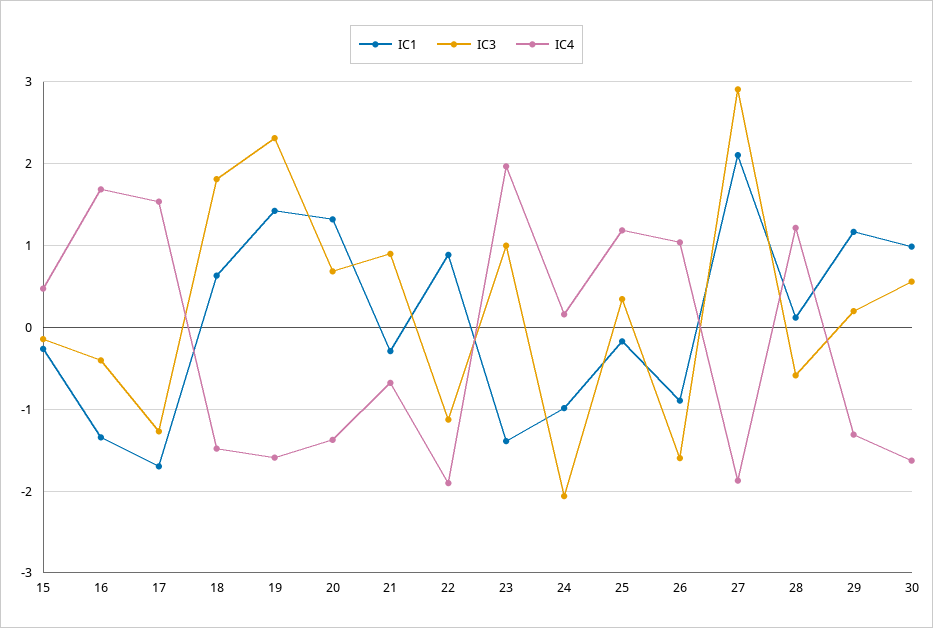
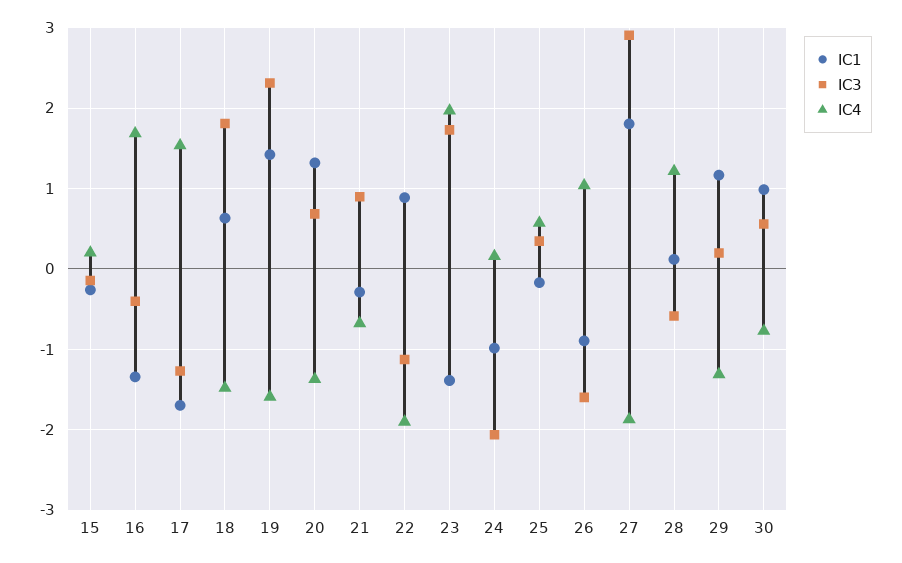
  {
    "IC1": {
      "15": -0.3,
      "16": -1.3,
      "17": -1.7,
      "18": 0.6,
      "19": 1.4,
      "20": 1.3,
      "21": -0.3,
      "22": 0.9,
      "23": -1.4,
      "24": -1,
      "25": -0.2,
      "26": -0.9,
-     "27": 2.1,
+     "27": 1.8,
      "28": 0.1,
      "29": 1.2,
      "30": 1
    },
    "IC3": {
      "15": -0.1,
      "16": -0.4,
      "17": -1.3,
      "18": 1.8,
      "19": 2.3,
      "20": 0.7,
      "21": 0.9,
      "22": -1.1,
-     "23": 1,
+     "23": 1.7,
      "24": -2.1,
      "25": 0.3,
      "26": -1.6,
      "27": 2.9,
      "28": -0.6,
      "29": 0.2,
      "30": 0.6
    },
    "IC4": {
-     "15": 0.5,
+     "15": 0.2,
      "16": 1.7,
      "17": 1.5,
      "18": -1.5,
      "19": -1.6,
      "20": -1.4,
      "21": -0.7,
      "22": -1.9,
      "23": 2,
      "24": 0.2,
-     "25": 1.2,
+     "25": 0.6,
      "26": 1,
      "27": -1.9,
      "28": 1.2,
      "29": -1.3,
-     "30": -1.6
+     "30": -0.8
    }
  }

